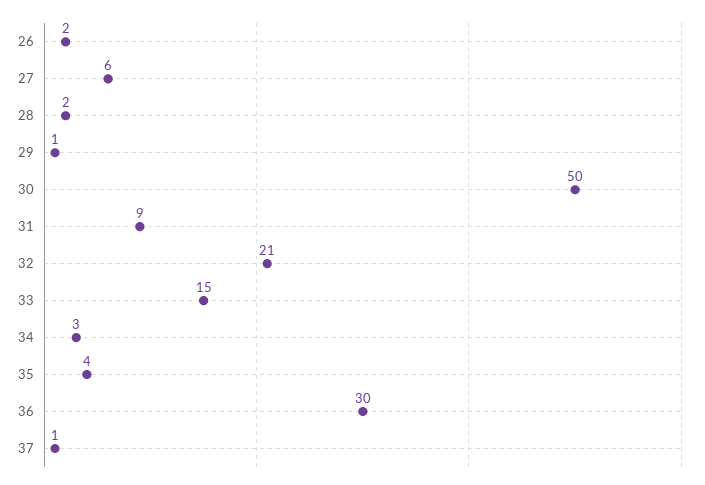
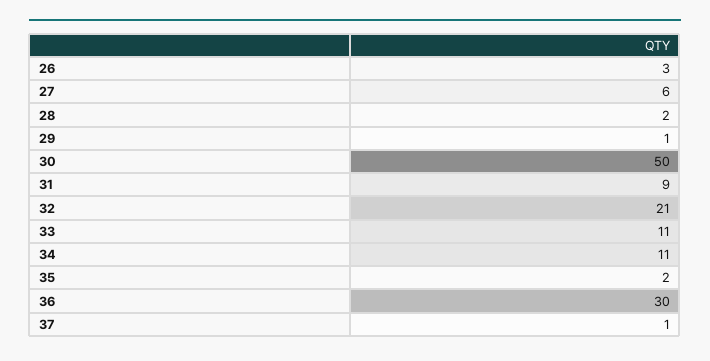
  {
-   "26": 2,
+   "26": 3,
    "27": 6,
    "28": 2,
    "29": 1,
    "30": 50,
    "31": 9,
    "32": 21,
-   "33": 15,
+   "33": 11,
-   "34": 3,
+   "34": 11,
-   "35": 4,
+   "35": 2,
    "36": 30,
    "37": 1
  }

